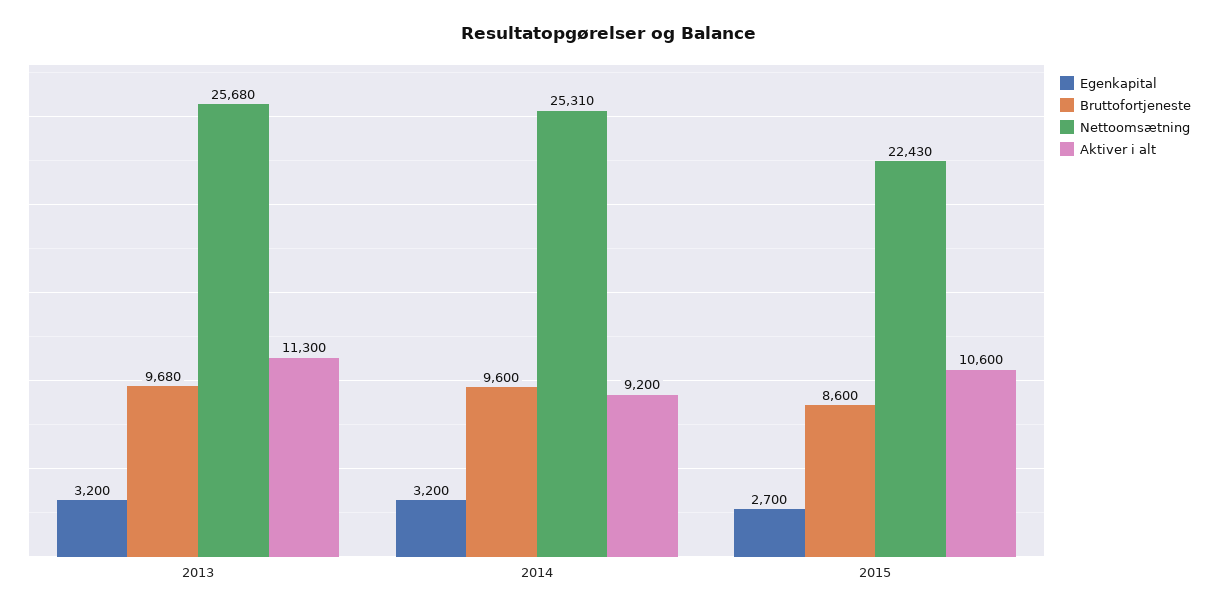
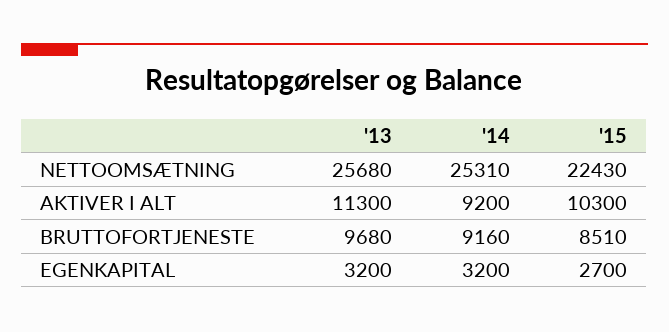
  {
    "Egenkapital": {
      "2013": 3200,
      "2014": 3200,
      "2015": 2700
    },
    "Bruttofortjeneste": {
      "2013": 9680,
-     "2014": 9600,
+     "2014": 9160,
-     "2015": 8600
+     "2015": 8510
    },
    "Nettoomsætning": {
      "2013": 25680,
      "2014": 25310,
      "2015": 22430
    },
    "Aktiver i alt": {
      "2013": 11300,
      "2014": 9200,
-     "2015": 10600
+     "2015": 10300
    }
  }

